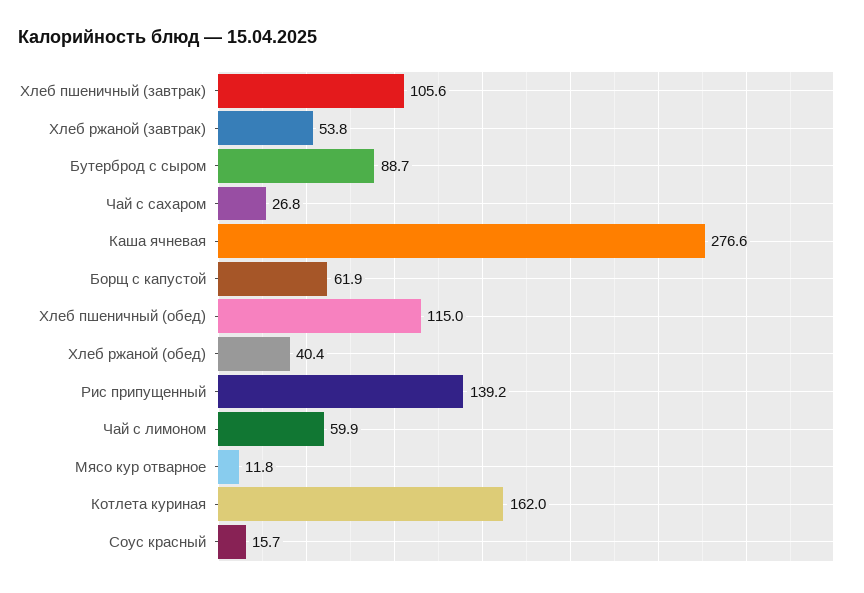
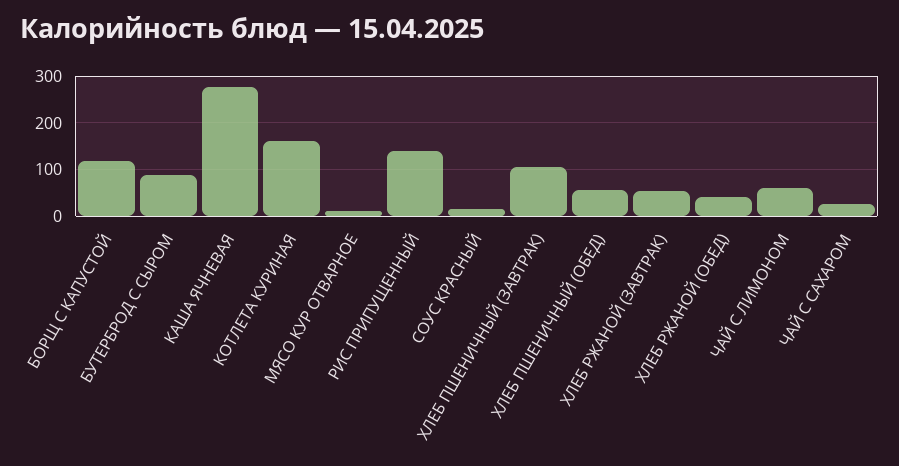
  {
    "Хлеб пшеничный (завтрак)": 105.6,
    "Хлеб ржаной (завтрак)": 53.8,
    "Бутерброд с сыром": 88.7,
    "Чай с сахаром": 26.8,
    "Каша ячневая": 276.6,
-   "Борщ с капустой": 61.9,
+   "Борщ с капустой": 120,
-   "Хлеб пшеничный (обед)": 115,
+   "Хлеб пшеничный (обед)": 60,
    "Хлеб ржаной (обед)": 40.4,
    "Рис припущенный": 139.2,
    "Чай с лимоном": 59.9,
    "Мясо кур отварное": 11.8,
    "Котлета куриная": 162,
    "Соус красный": 15.7
  }

